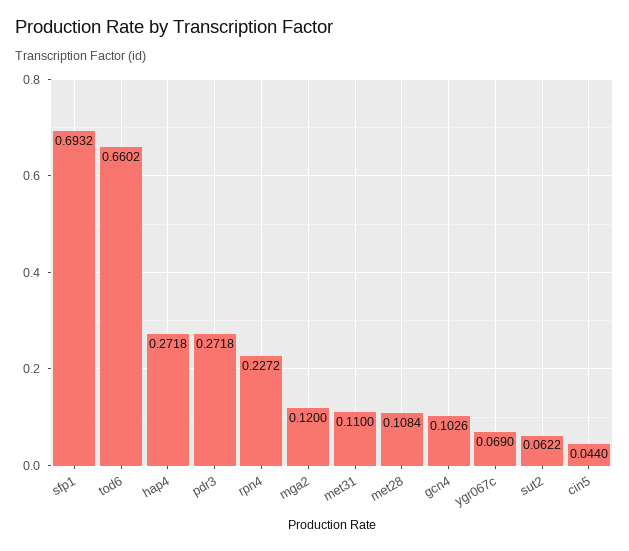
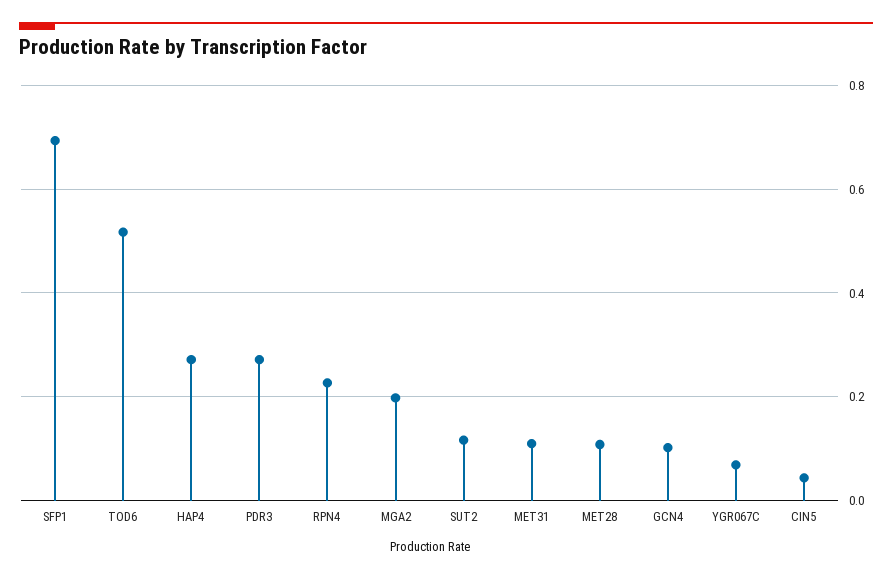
  {
    "sfp1": 0.6932,
-   "tod6": 0.6602,
+   "tod6": 0.52,
    "hap4": 0.2718,
    "pdr3": 0.2718,
    "rpn4": 0.2272,
-   "mga2": 0.12,
+   "mga2": 0.2,
    "met31": 0.11,
    "met28": 0.1084,
    "gcn4": 0.1026,
    "ygr067c": 0.069,
-   "sut2": 0.0622,
+   "sut2": 0.12,
    "cin5": 0.044
  }

